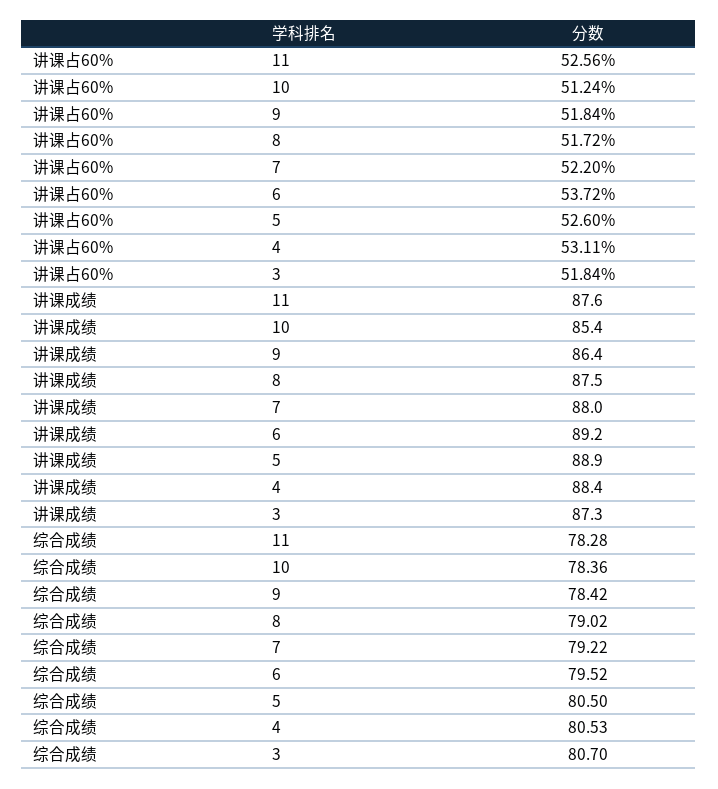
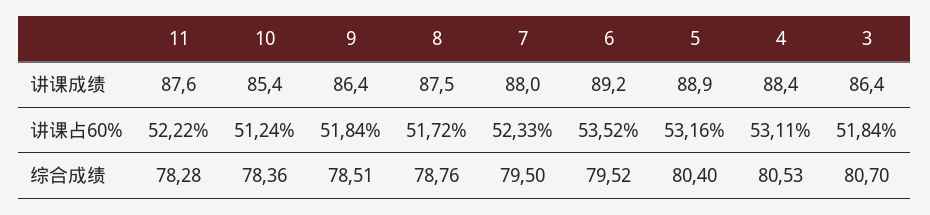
  {
    "讲课占60%": {
-     "11": 52.56,
+     "11": 52.22,
      "10": 51.24,
      "9": 51.84,
      "8": 51.72,
-     "7": 52.2,
+     "7": 52.33,
-     "6": 53.72,
+     "6": 53.52,
-     "5": 52.6,
+     "5": 53.16,
      "4": 53.11,
      "3": 51.84
    },
    "讲课成绩": {
      "11": 87.6,
      "10": 85.4,
      "9": 86.4,
      "8": 87.5,
      "7": 88,
      "6": 89.2,
      "5": 88.9,
      "4": 88.4,
-     "3": 87.3
+     "3": 86.4
    },
    "综合成绩": {
      "11": 78.28,
      "10": 78.36,
-     "9": 78.42,
+     "9": 78.51,
-     "8": 79.02,
+     "8": 78.76,
-     "7": 79.22,
+     "7": 79.5,
      "6": 79.52,
-     "5": 80.5,
+     "5": 80.4,
      "4": 80.53,
      "3": 80.7
    }
  }

